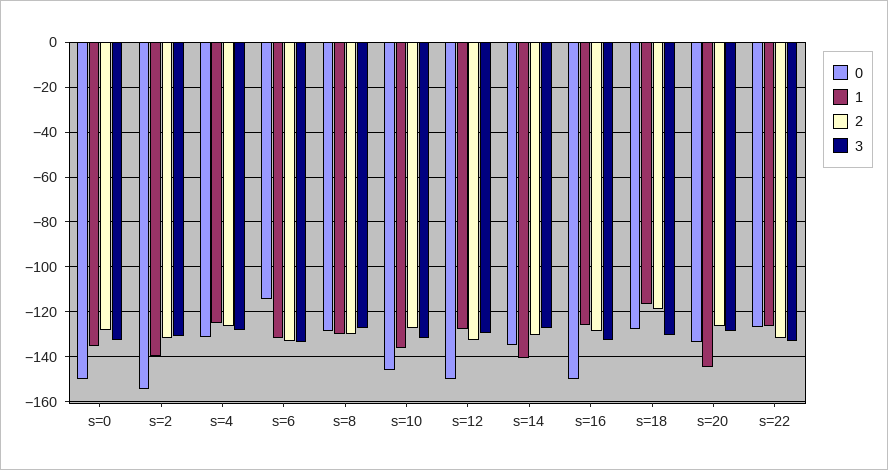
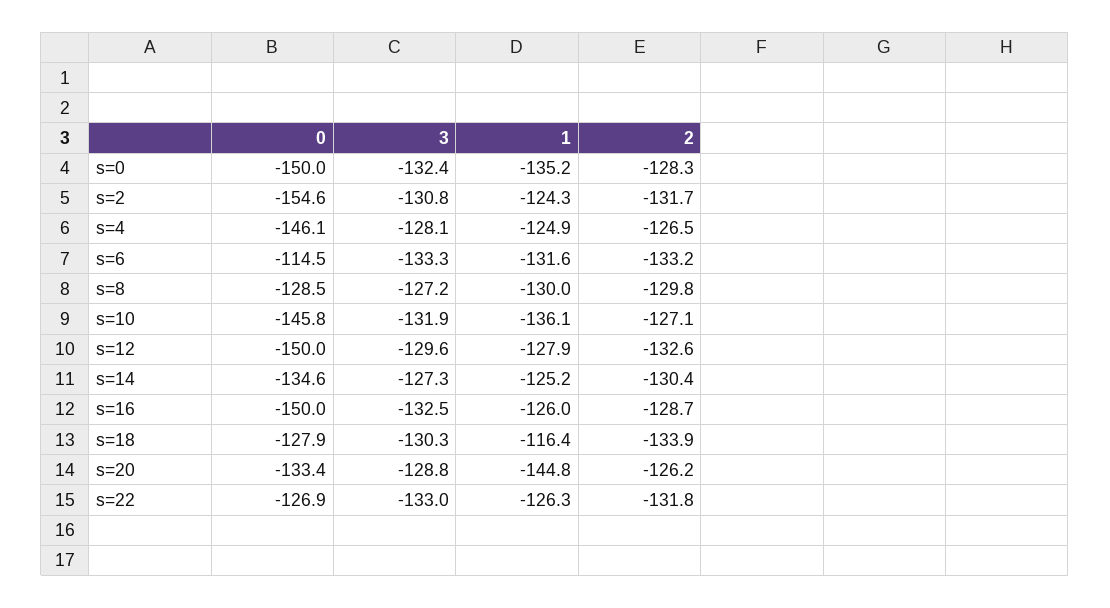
  {
    "0": {
      "s=0": -150,
      "s=2": -154.6,
-     "s=4": -130,
+     "s=4": -146.1,
      "s=6": -114.5,
      "s=8": -128.5,
      "s=10": -145.8,
      "s=12": -150,
      "s=14": -134.6,
      "s=16": -150,
      "s=18": -127.9,
      "s=20": -133.4,
      "s=22": -126.9
    },
    "1": {
      "s=0": -135.2,
-     "s=2": -140,
+     "s=2": -124.3,
      "s=4": -124.9,
      "s=6": -131.6,
      "s=8": -130,
      "s=10": -136.1,
      "s=12": -127.9,
-     "s=14": -140,
+     "s=14": -125.2,
      "s=16": -126,
      "s=18": -116.4,
      "s=20": -144.8,
      "s=22": -126.3
    },
    "2": {
      "s=0": -128.3,
      "s=2": -131.7,
      "s=4": -126.5,
      "s=6": -133.2,
      "s=8": -129.8,
      "s=10": -127.1,
      "s=12": -132.6,
      "s=14": -130.4,
      "s=16": -128.7,
-     "s=18": -120,
+     "s=18": -133.9,
      "s=20": -126.2,
      "s=22": -131.8
    },
    "3": {
      "s=0": -132.4,
      "s=2": -130.8,
      "s=4": -128.1,
      "s=6": -133.3,
      "s=8": -127.2,
      "s=10": -131.9,
      "s=12": -129.6,
      "s=14": -127.3,
      "s=16": -132.5,
      "s=18": -130.3,
      "s=20": -128.8,
      "s=22": -133
    }
  }

